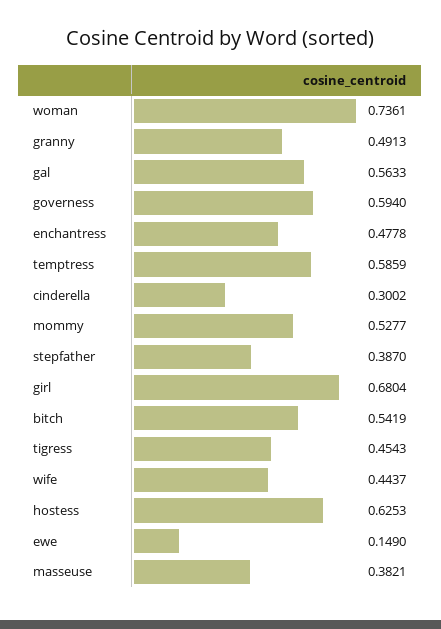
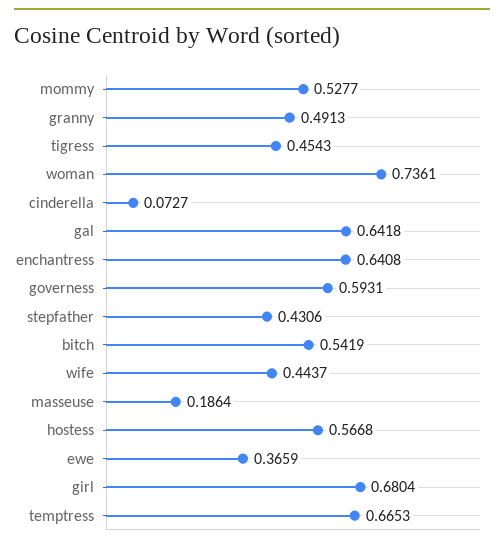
  {
    "woman": 0.7361,
    "granny": 0.4913,
-   "gal": 0.5633,
+   "gal": 0.6418,
-   "governess": 0.594,
+   "governess": 0.5931,
-   "enchantress": 0.4778,
+   "enchantress": 0.6408,
-   "temptress": 0.5859,
+   "temptress": 0.6653,
-   "cinderella": 0.3002,
+   "cinderella": 0.0727,
    "mommy": 0.5277,
-   "stepfather": 0.387,
+   "stepfather": 0.4306,
    "girl": 0.6804,
    "bitch": 0.5419,
    "tigress": 0.4543,
    "wife": 0.4437,
-   "hostess": 0.6253,
+   "hostess": 0.5668,
-   "ewe": 0.149,
+   "ewe": 0.3659,
-   "masseuse": 0.3821
+   "masseuse": 0.1864
  }

